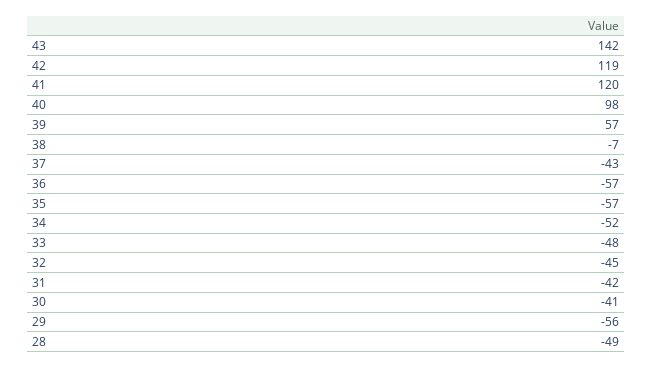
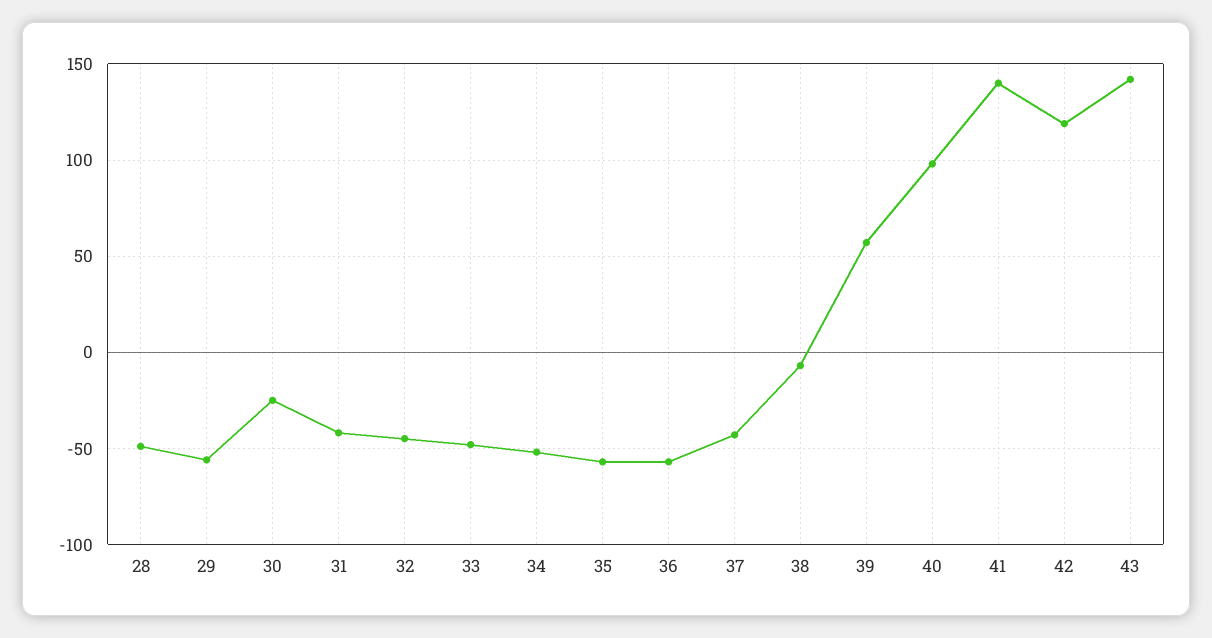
  {
    "43": 142,
    "42": 119,
-   "41": 120,
+   "41": 140,
    "40": 98,
    "39": 57,
    "38": -7,
    "37": -43,
    "36": -57,
    "35": -57,
    "34": -52,
    "33": -48,
    "32": -45,
    "31": -42,
-   "30": -41,
+   "30": -25,
    "29": -56,
    "28": -49
  }

